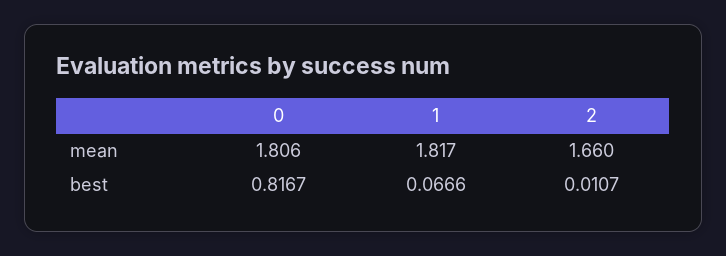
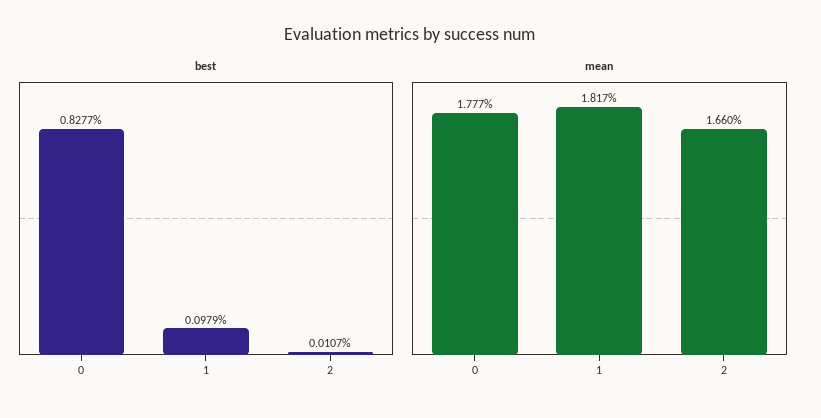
  {
    "mean": {
-     "0": 1.806,
+     "0": 1.777,
      "1": 1.817,
      "2": 1.66
    },
    "best": {
-     "0": 0.8167,
+     "0": 0.8277,
-     "1": 0.0666,
+     "1": 0.0979,
      "2": 0.0107
    }
  }

